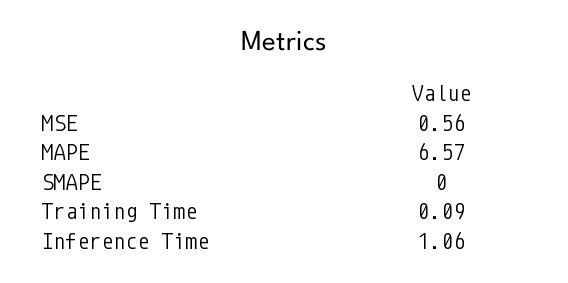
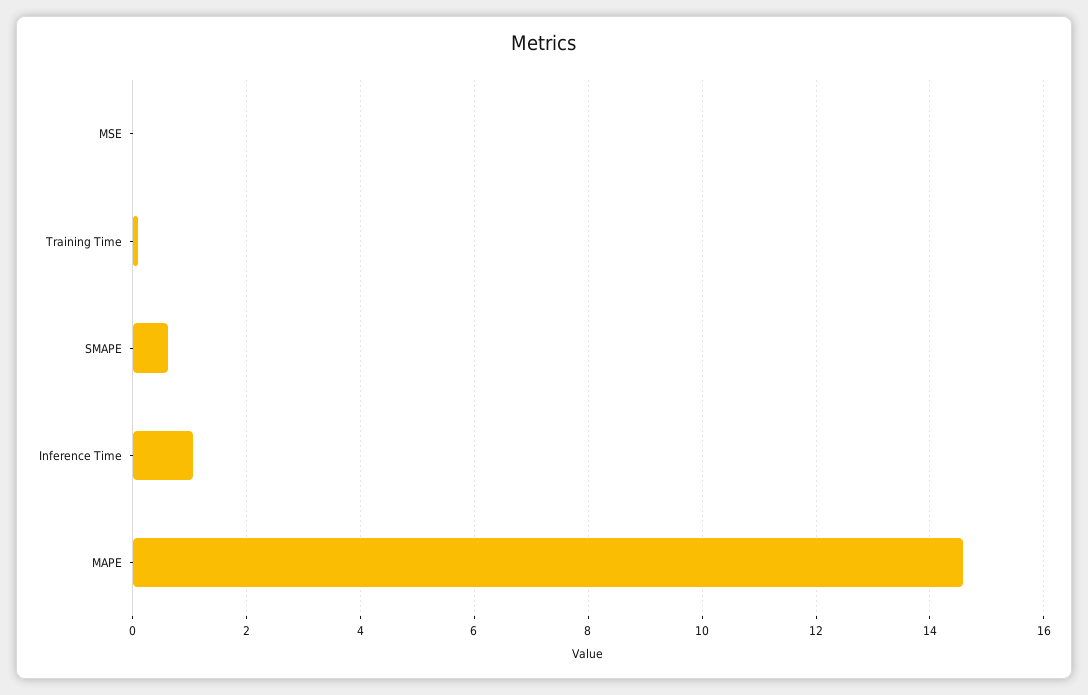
  {
-   "MSE": 0.56,
+   "MSE": 0,
-   "MAPE": 6.57,
+   "MAPE": 14.6,
-   "SMAPE": 0,
+   "SMAPE": 0.6,
    "Training Time": 0.09,
    "Inference Time": 1.06
  }

